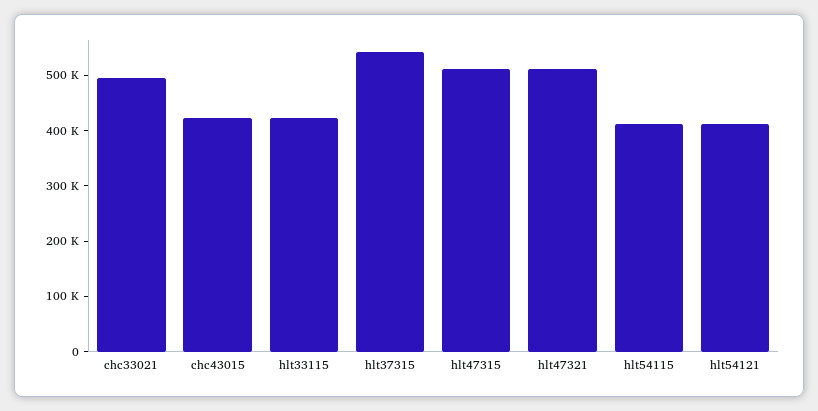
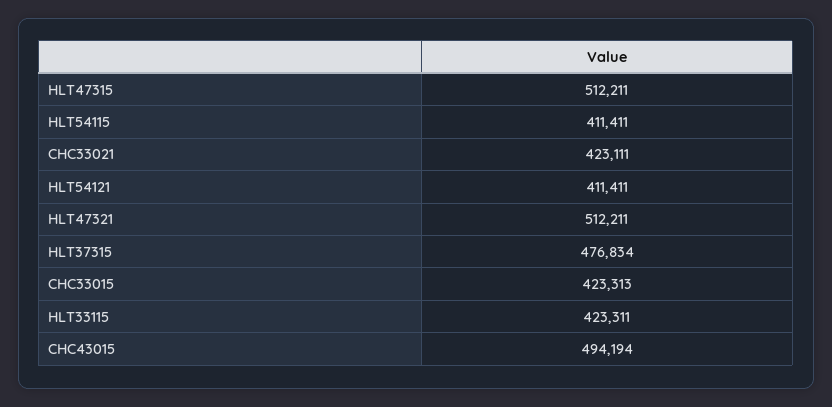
  {
-   "chc33021": 500000,
+   "chc33021": 423111,
-   "chc43015": 420000,
+   "chc43015": 494194,
    "hlt33115": 423311,
-   "hlt37315": 540000,
+   "hlt37315": 476834,
    "hlt47315": 512211,
    "hlt47321": 512211,
    "hlt54115": 411411,
-   "hlt54121": 411411
+   "hlt54121": 411411,
+   "CHC33015": 423313
  }

